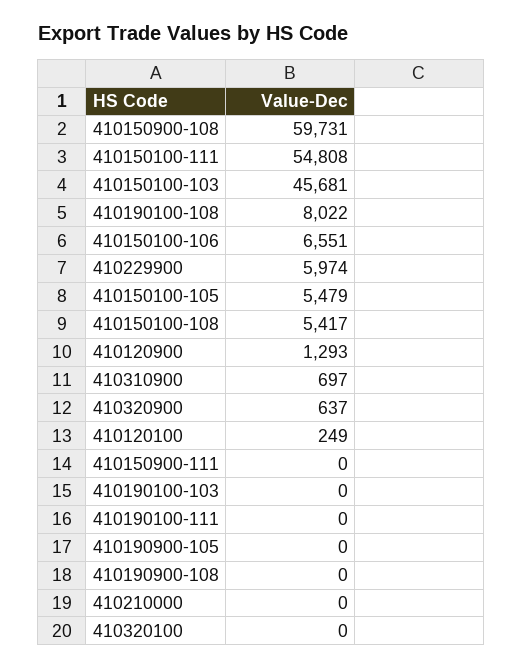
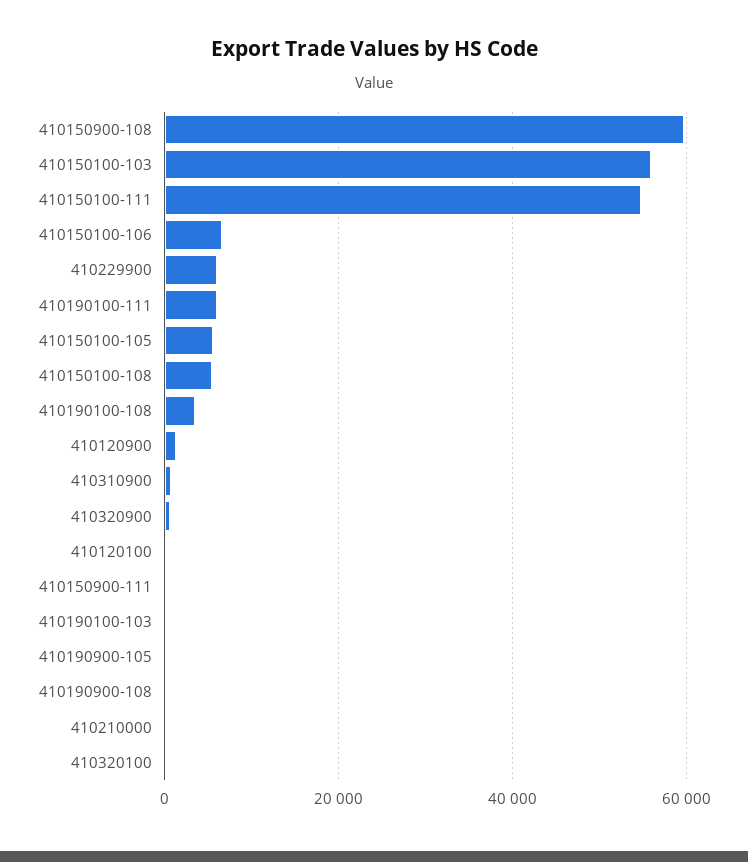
  {
    "410150900-108": 59731,
    "410150100-111": 54808,
-   "410150100-103": 45681,
+   "410150100-103": 56000,
-   "410190100-108": 8022,
+   "410190100-108": 4000,
    "410150100-106": 6551,
    "410229900": 5974,
    "410150100-105": 5479,
    "410150100-108": 5417,
    "410120900": 1293,
    "410310900": 697,
    "410320900": 637,
    "410120100": 249,
    "410150900-111": 0,
    "410190100-103": 0,
-   "410190100-111": 0,
+   "410190100-111": 6000,
    "410190900-105": 0,
    "410190900-108": 0,
    "410210000": 0,
    "410320100": 0
  }

